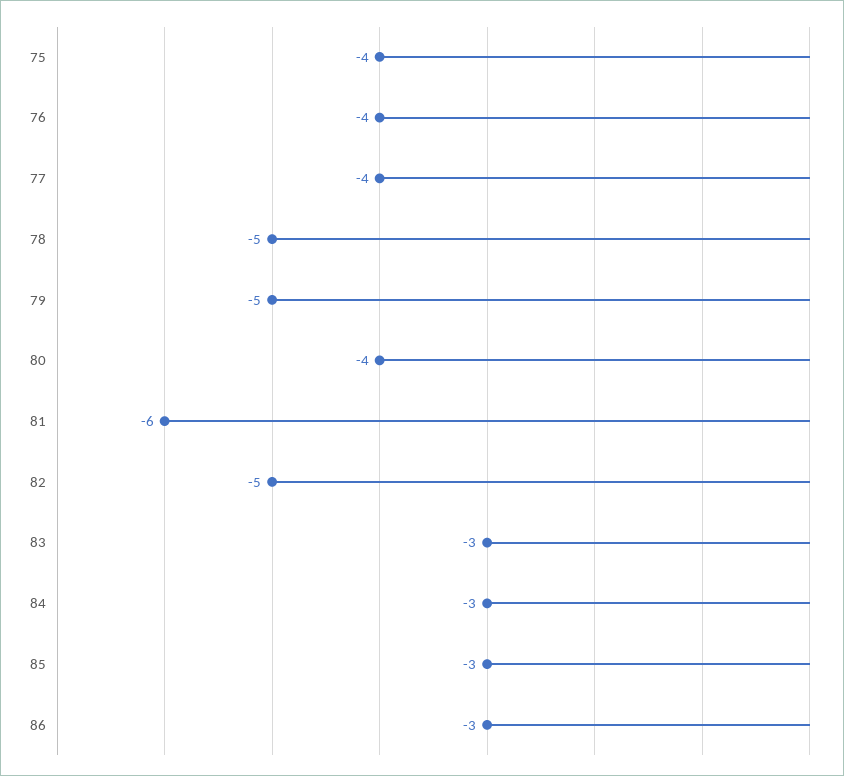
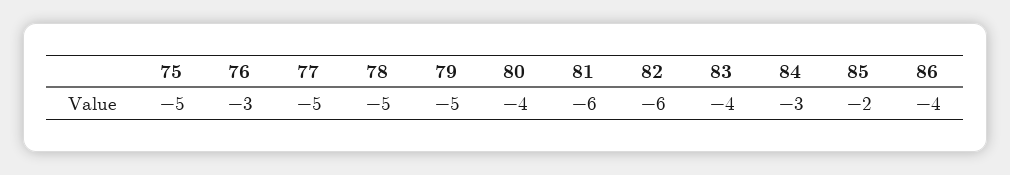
  {
-   "75": -4,
+   "75": -5,
-   "76": -4,
+   "76": -3,
-   "77": -4,
+   "77": -5,
    "78": -5,
    "79": -5,
    "80": -4,
    "81": -6,
-   "82": -5,
+   "82": -6,
-   "83": -3,
+   "83": -4,
    "84": -3,
-   "85": -3,
+   "85": -2,
-   "86": -3
+   "86": -4
  }

